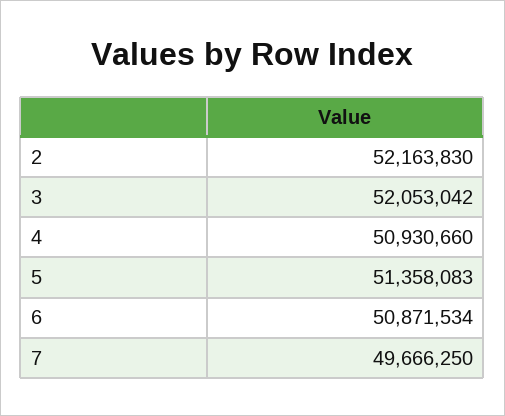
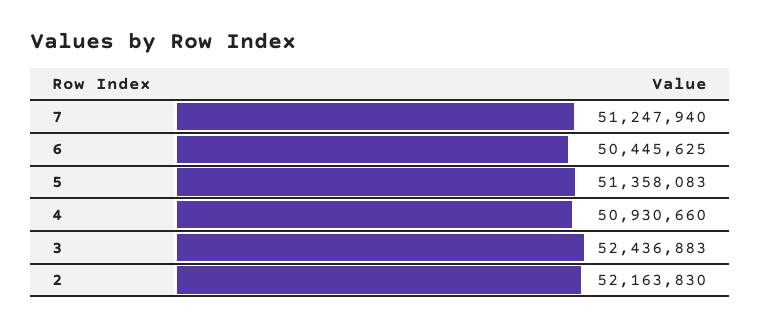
  {
    "2": 52163830,
-   "3": 52053042,
+   "3": 52436883,
    "4": 50930660,
    "5": 51358083,
-   "6": 50871534,
+   "6": 50445625,
-   "7": 49666250
+   "7": 51247940
  }

